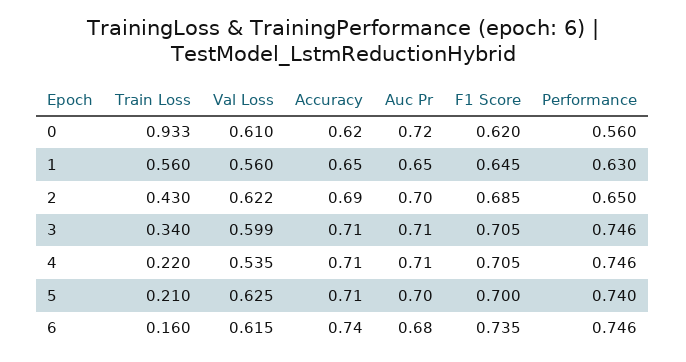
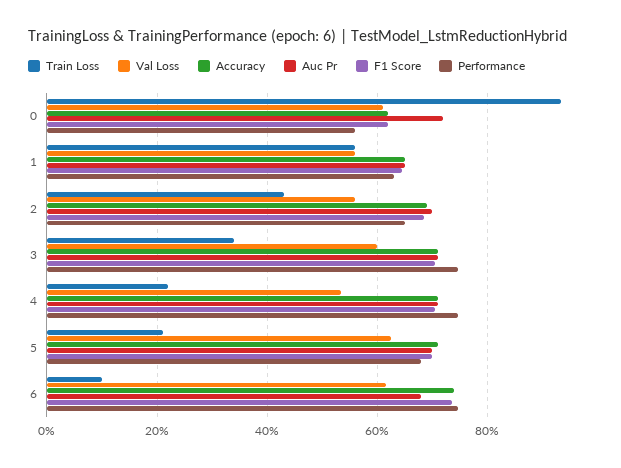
  {
    "Train Loss": {
      "0": 0.933,
      "1": 0.56,
      "2": 0.43,
      "3": 0.34,
      "4": 0.22,
      "5": 0.21,
-     "6": 0.16
+     "6": 0.1
    },
    "Val Loss": {
      "0": 0.61,
      "1": 0.56,
-     "2": 0.622,
+     "2": 0.56,
      "3": 0.599,
      "4": 0.535,
      "5": 0.625,
      "6": 0.615
    },
    "Accuracy": {
      "0": 0.62,
      "1": 0.65,
      "2": 0.69,
      "3": 0.71,
      "4": 0.71,
      "5": 0.71,
      "6": 0.74
    },
    "Auc Pr": {
      "0": 0.72,
      "1": 0.65,
      "2": 0.7,
      "3": 0.71,
      "4": 0.71,
      "5": 0.7,
      "6": 0.68
    },
    "F1 Score": {
      "0": 0.62,
      "1": 0.645,
      "2": 0.685,
      "3": 0.705,
      "4": 0.705,
      "5": 0.7,
      "6": 0.735
    },
    "Performance": {
      "0": 0.56,
      "1": 0.63,
      "2": 0.65,
      "3": 0.746,
      "4": 0.746,
-     "5": 0.74,
+     "5": 0.68,
      "6": 0.746
    }
  }

